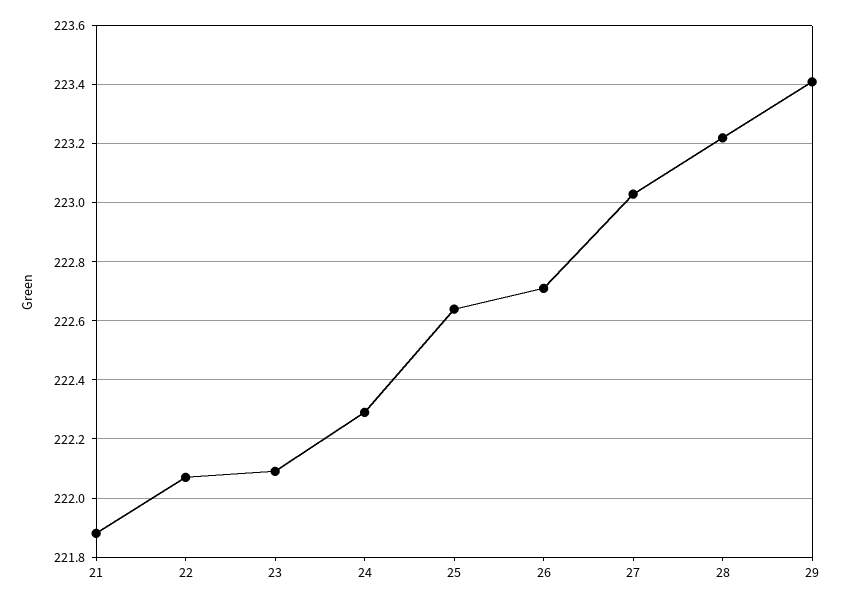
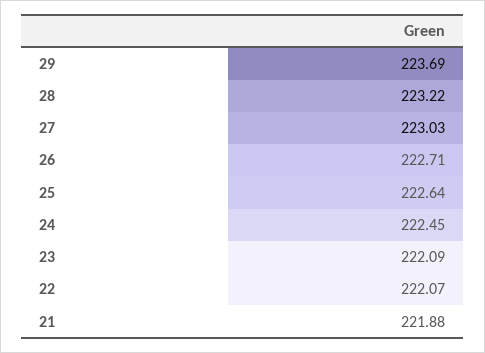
  {
    "21": 221.88,
    "22": 222.07,
    "23": 222.09,
-   "24": 222.3,
+   "24": 222.45,
    "25": 222.64,
    "26": 222.71,
    "27": 223.03,
    "28": 223.22,
-   "29": 223.4
+   "29": 223.69
  }

